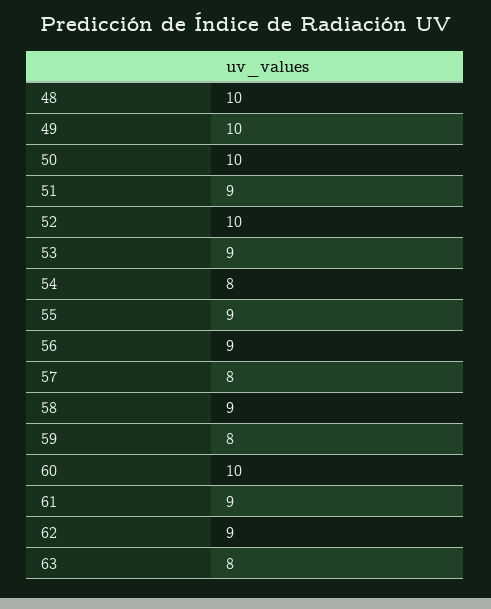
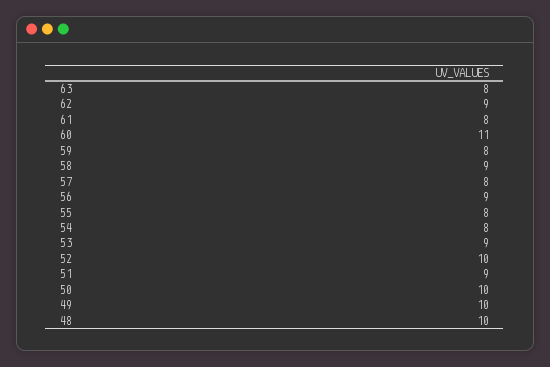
  {
    "48": 10,
    "49": 10,
    "50": 10,
    "51": 9,
    "52": 10,
    "53": 9,
    "54": 8,
-   "55": 9,
+   "55": 8,
    "56": 9,
    "57": 8,
    "58": 9,
    "59": 8,
-   "60": 10,
+   "60": 11,
-   "61": 9,
+   "61": 8,
    "62": 9,
    "63": 8
  }

